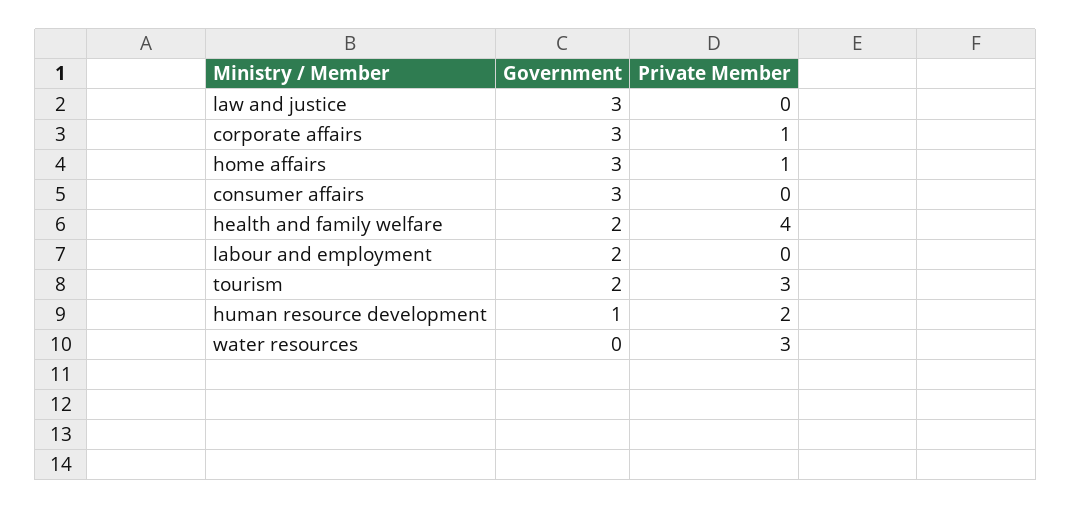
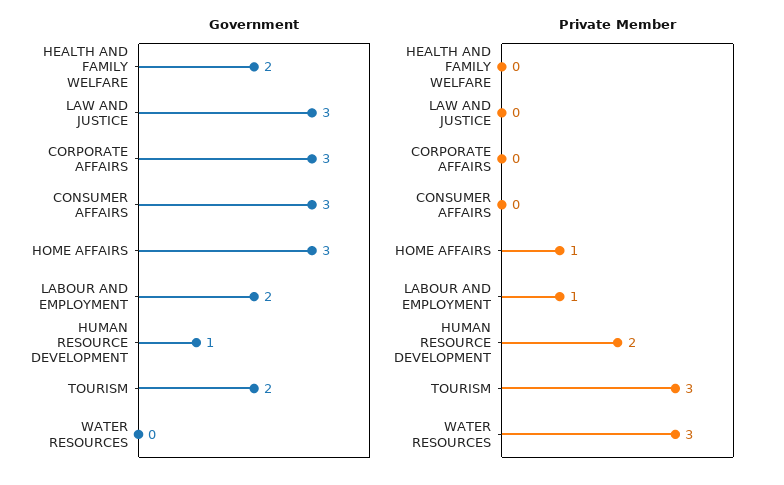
  {
    "Government": {
      "law and justice": 3,
      "corporate affairs": 3,
      "home affairs": 3,
      "consumer affairs": 3,
      "health and family welfare": 2,
      "labour and employment": 2,
      "tourism": 2,
      "human resource development": 1,
      "water resources": 0
    },
    "Private Member": {
      "law and justice": 0,
-     "corporate affairs": 1,
+     "corporate affairs": 0,
      "home affairs": 1,
      "consumer affairs": 0,
-     "health and family welfare": 4,
+     "health and family welfare": 0,
-     "labour and employment": 0,
+     "labour and employment": 1,
      "tourism": 3,
      "human resource development": 2,
      "water resources": 3
    }
  }

